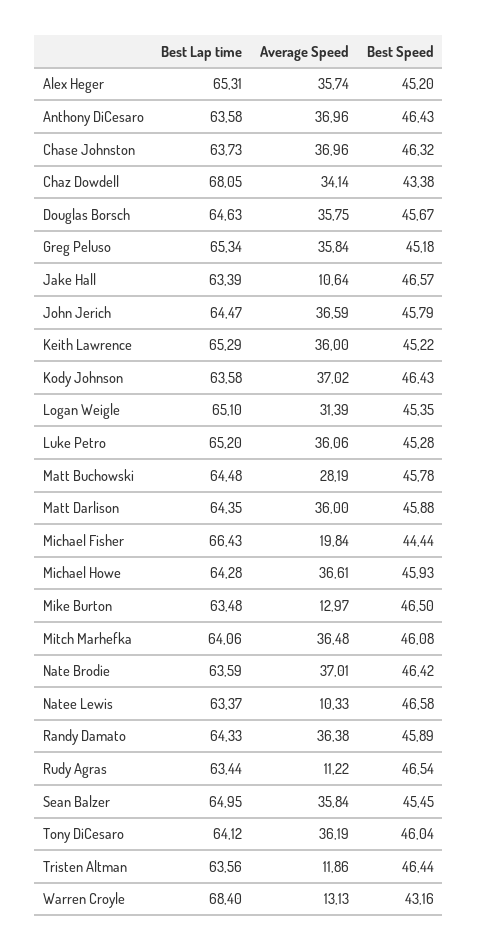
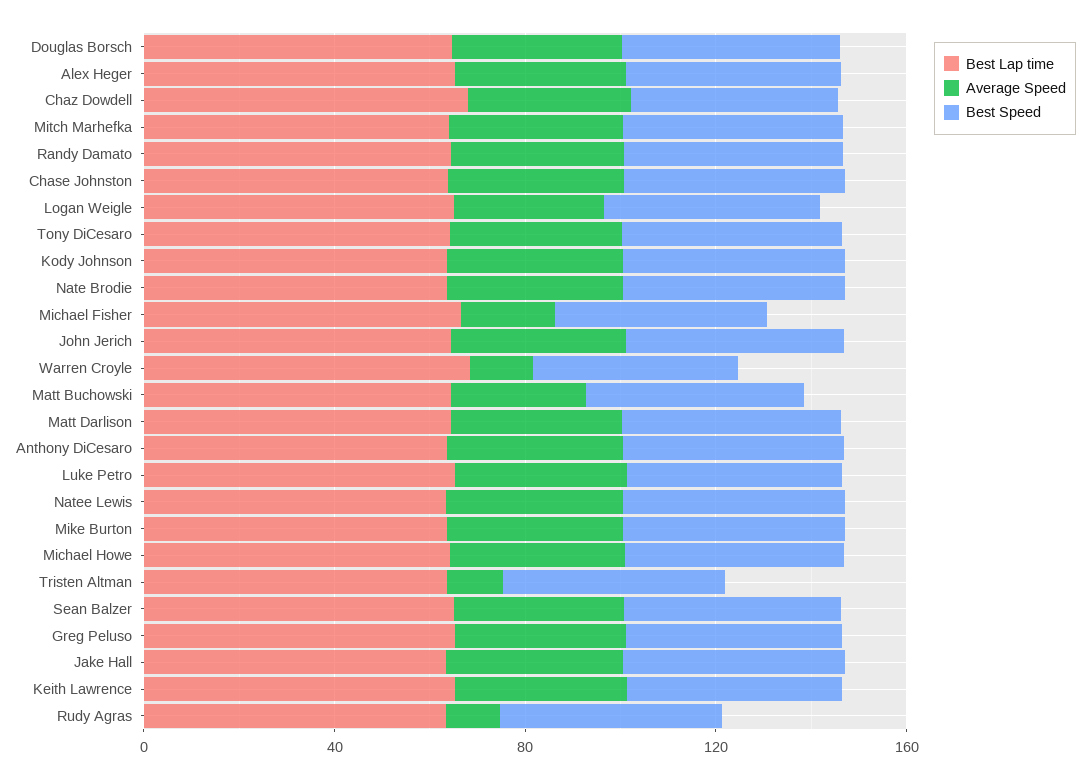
  {
    "Best Lap time": {
      "Alex Heger": 65.31,
      "Anthony DiCesaro": 63.58,
      "Chase Johnston": 63.73,
      "Chaz Dowdell": 68.05,
      "Douglas Borsch": 64.63,
      "Greg Peluso": 65.34,
      "Jake Hall": 63.39,
      "John Jerich": 64.47,
      "Keith Lawrence": 65.29,
      "Kody Johnson": 63.58,
      "Logan Weigle": 65.1,
      "Luke Petro": 65.2,
      "Matt Buchowski": 64.48,
      "Matt Darlison": 64.35,
      "Michael Fisher": 66.43,
      "Michael Howe": 64.28,
      "Mike Burton": 63.48,
      "Mitch Marhefka": 64.06,
      "Nate Brodie": 63.59,
      "Natee Lewis": 63.37,
      "Randy Damato": 64.33,
      "Rudy Agras": 63.44,
      "Sean Balzer": 64.95,
      "Tony DiCesaro": 64.12,
      "Tristen Altman": 63.56,
      "Warren Croyle": 68.4
    },
    "Average Speed": {
      "Alex Heger": 35.74,
      "Anthony DiCesaro": 36.96,
      "Chase Johnston": 36.96,
      "Chaz Dowdell": 34.14,
      "Douglas Borsch": 35.75,
      "Greg Peluso": 35.84,
-     "Jake Hall": 10.64,
+     "Jake Hall": 40,
      "John Jerich": 36.59,
      "Keith Lawrence": 36,
      "Kody Johnson": 37.02,
      "Logan Weigle": 31.39,
      "Luke Petro": 36.06,
      "Matt Buchowski": 28.19,
      "Matt Darlison": 36,
      "Michael Fisher": 19.84,
      "Michael Howe": 36.61,
-     "Mike Burton": 12.97,
+     "Mike Burton": 40,
      "Mitch Marhefka": 36.48,
      "Nate Brodie": 37.01,
-     "Natee Lewis": 10.33,
+     "Natee Lewis": 40,
      "Randy Damato": 36.38,
      "Rudy Agras": 11.22,
      "Sean Balzer": 35.84,
      "Tony DiCesaro": 36.19,
      "Tristen Altman": 11.86,
      "Warren Croyle": 13.13
    },
    "Best Speed": {
      "Alex Heger": 45.2,
      "Anthony DiCesaro": 46.43,
      "Chase Johnston": 46.32,
      "Chaz Dowdell": 43.38,
      "Douglas Borsch": 45.67,
      "Greg Peluso": 45.18,
      "Jake Hall": 46.57,
      "John Jerich": 45.79,
      "Keith Lawrence": 45.22,
      "Kody Johnson": 46.43,
      "Logan Weigle": 45.35,
      "Luke Petro": 45.28,
      "Matt Buchowski": 45.78,
      "Matt Darlison": 45.88,
      "Michael Fisher": 44.44,
      "Michael Howe": 45.93,
      "Mike Burton": 46.5,
      "Mitch Marhefka": 46.08,
      "Nate Brodie": 46.42,
      "Natee Lewis": 46.58,
      "Randy Damato": 45.89,
      "Rudy Agras": 46.54,
      "Sean Balzer": 45.45,
      "Tony DiCesaro": 46.04,
      "Tristen Altman": 46.44,
      "Warren Croyle": 43.16
    }
  }

